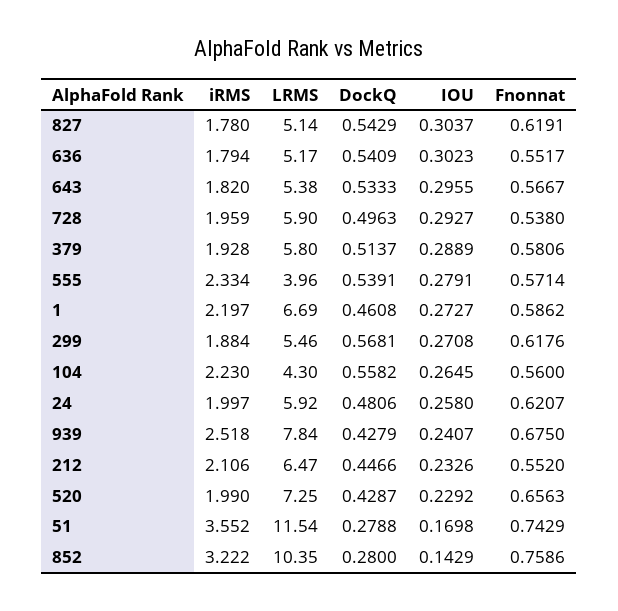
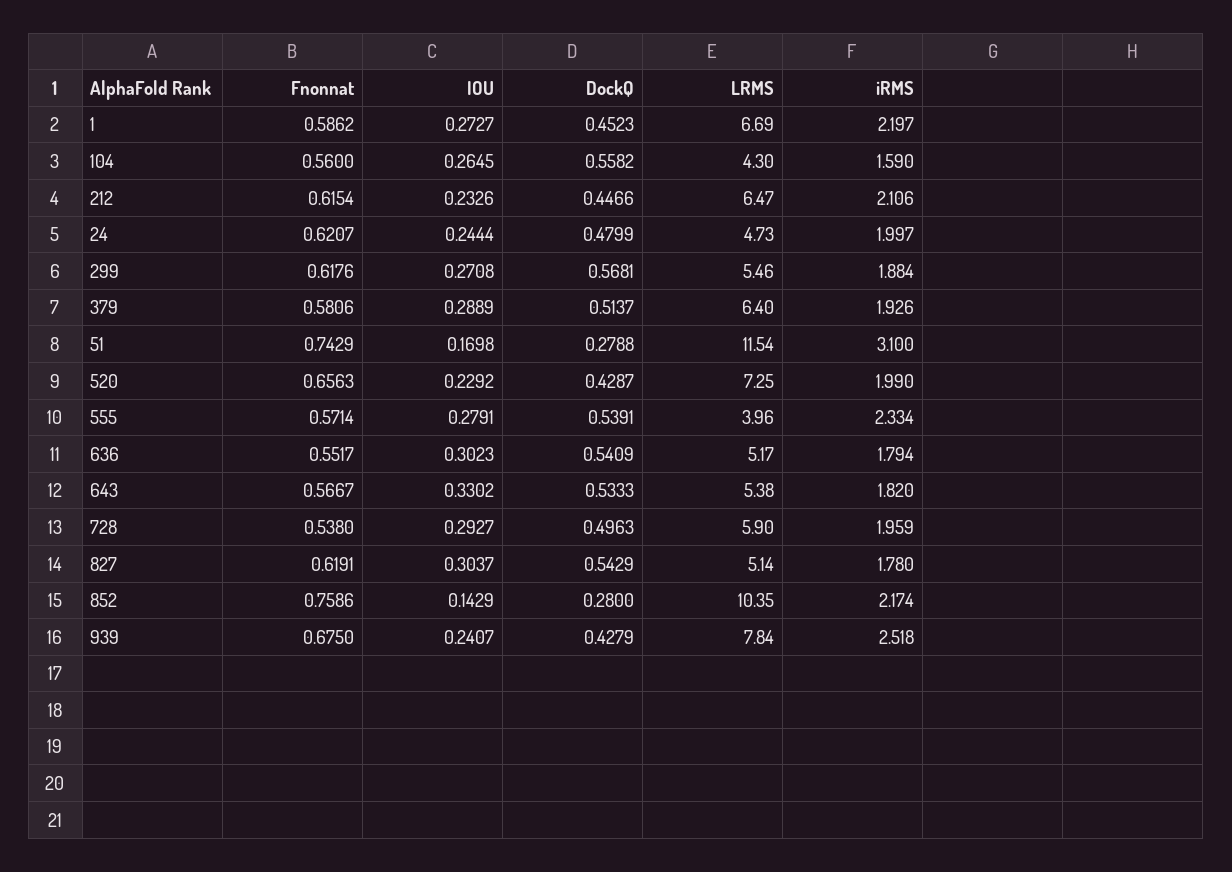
  {
    "iRMS": {
      "827": 1.78,
      "636": 1.794,
      "643": 1.82,
      "728": 1.959,
-     "379": 1.928,
+     "379": 1.926,
      "555": 2.334,
      "1": 2.197,
      "299": 1.884,
-     "104": 2.23,
+     "104": 1.59,
      "24": 1.997,
      "939": 2.518,
      "212": 2.106,
      "520": 1.99,
-     "51": 3.552,
+     "51": 3.1,
-     "852": 3.222
+     "852": 2.174
    },
    "LRMS": {
      "827": 5.14,
      "636": 5.17,
      "643": 5.38,
      "728": 5.9,
-     "379": 5.8,
+     "379": 6.4,
      "555": 3.96,
      "1": 6.69,
      "299": 5.46,
      "104": 4.3,
-     "24": 5.92,
+     "24": 4.73,
      "939": 7.84,
      "212": 6.47,
      "520": 7.25,
      "51": 11.54,
      "852": 10.35
    },
    "DockQ": {
      "827": 0.5429,
      "636": 0.5409,
      "643": 0.5333,
      "728": 0.4963,
      "379": 0.5137,
      "555": 0.5391,
-     "1": 0.4608,
+     "1": 0.4523,
      "299": 0.5681,
      "104": 0.5582,
-     "24": 0.4806,
+     "24": 0.4799,
      "939": 0.4279,
      "212": 0.4466,
      "520": 0.4287,
      "51": 0.2788,
      "852": 0.28
    },
    "IOU": {
      "827": 0.3037,
      "636": 0.3023,
-     "643": 0.2955,
+     "643": 0.3302,
      "728": 0.2927,
      "379": 0.2889,
      "555": 0.2791,
      "1": 0.2727,
      "299": 0.2708,
      "104": 0.2645,
-     "24": 0.258,
+     "24": 0.2444,
      "939": 0.2407,
      "212": 0.2326,
      "520": 0.2292,
      "51": 0.1698,
      "852": 0.1429
    },
    "Fnonnat": {
      "827": 0.6191,
      "636": 0.5517,
      "643": 0.5667,
      "728": 0.538,
      "379": 0.5806,
      "555": 0.5714,
      "1": 0.5862,
      "299": 0.6176,
      "104": 0.56,
      "24": 0.6207,
      "939": 0.675,
-     "212": 0.552,
+     "212": 0.6154,
      "520": 0.6563,
      "51": 0.7429,
      "852": 0.7586
    }
  }

